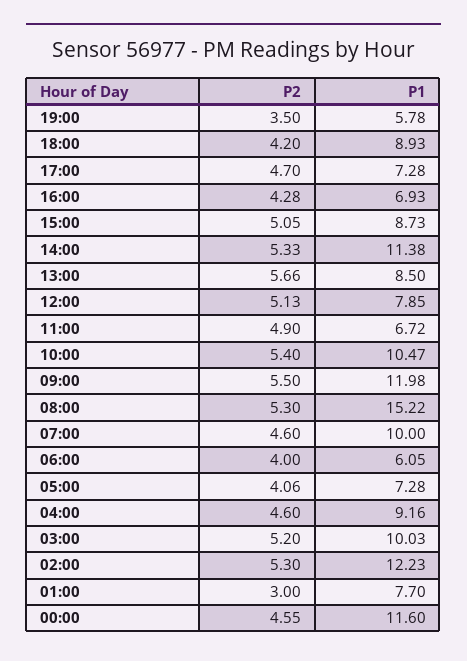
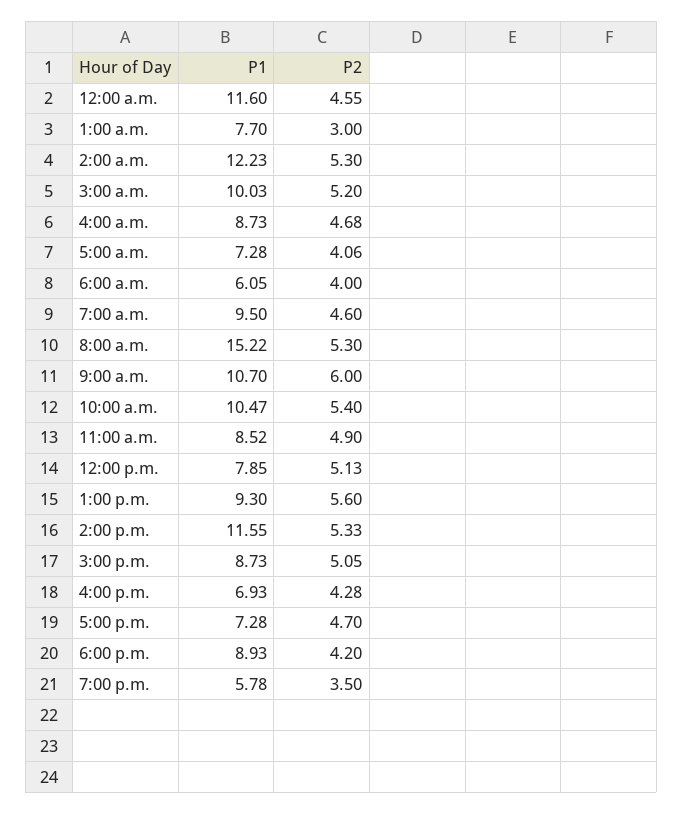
  {
    "P2": {
      "19:00": 3.5,
      "18:00": 4.2,
      "17:00": 4.7,
      "16:00": 4.28,
      "15:00": 5.05,
      "14:00": 5.33,
-     "13:00": 5.66,
+     "13:00": 5.6,
      "12:00": 5.13,
      "11:00": 4.9,
      "10:00": 5.4,
-     "09:00": 5.5,
+     "09:00": 6,
      "08:00": 5.3,
      "07:00": 4.6,
      "06:00": 4,
      "05:00": 4.06,
-     "04:00": 4.6,
+     "04:00": 4.68,
      "03:00": 5.2,
      "02:00": 5.3,
      "01:00": 3,
      "00:00": 4.55
    },
    "P1": {
      "19:00": 5.78,
      "18:00": 8.93,
      "17:00": 7.28,
      "16:00": 6.93,
      "15:00": 8.73,
-     "14:00": 11.38,
+     "14:00": 11.55,
-     "13:00": 8.5,
+     "13:00": 9.3,
      "12:00": 7.85,
-     "11:00": 6.72,
+     "11:00": 8.52,
      "10:00": 10.47,
-     "09:00": 11.98,
+     "09:00": 10.7,
      "08:00": 15.22,
-     "07:00": 10,
+     "07:00": 9.5,
      "06:00": 6.05,
      "05:00": 7.28,
-     "04:00": 9.16,
+     "04:00": 8.73,
      "03:00": 10.03,
      "02:00": 12.23,
      "01:00": 7.7,
      "00:00": 11.6
    }
  }

